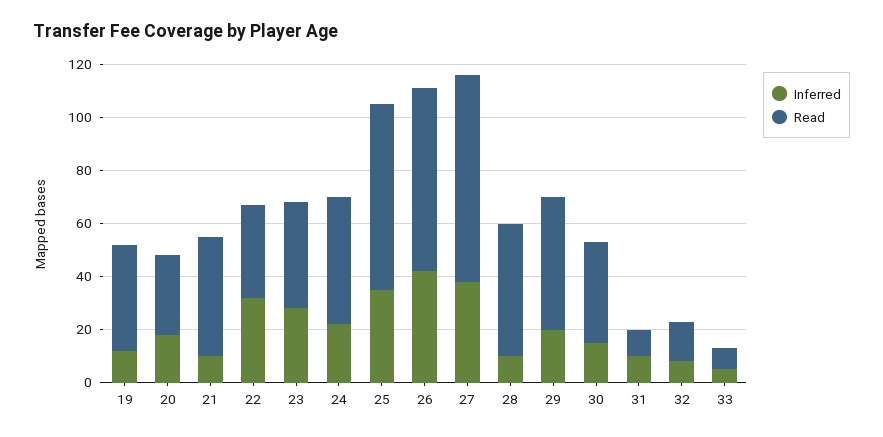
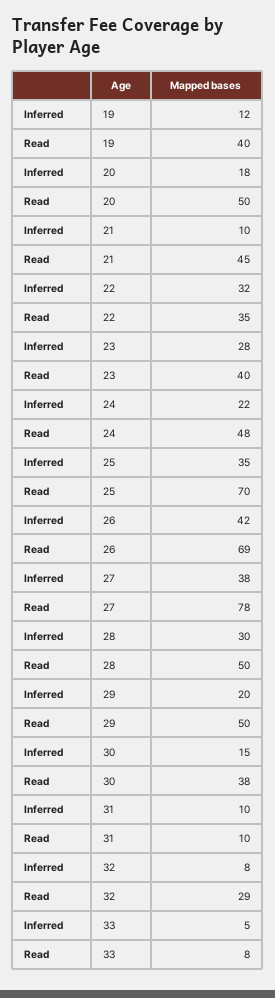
  {
    "Inferred": {
      "19": 12,
      "20": 18,
      "21": 10,
      "22": 32,
      "23": 28,
      "24": 22,
      "25": 35,
      "26": 42,
      "27": 38,
-     "28": 10,
+     "28": 30,
      "29": 20,
      "30": 15,
      "31": 10,
      "32": 8,
      "33": 5
    },
    "Read": {
      "19": 40,
-     "20": 30,
+     "20": 50,
      "21": 45,
      "22": 35,
      "23": 40,
      "24": 48,
      "25": 70,
      "26": 69,
      "27": 78,
      "28": 50,
      "29": 50,
      "30": 38,
      "31": 10,
-     "32": 15,
+     "32": 29,
      "33": 8
    }
  }

